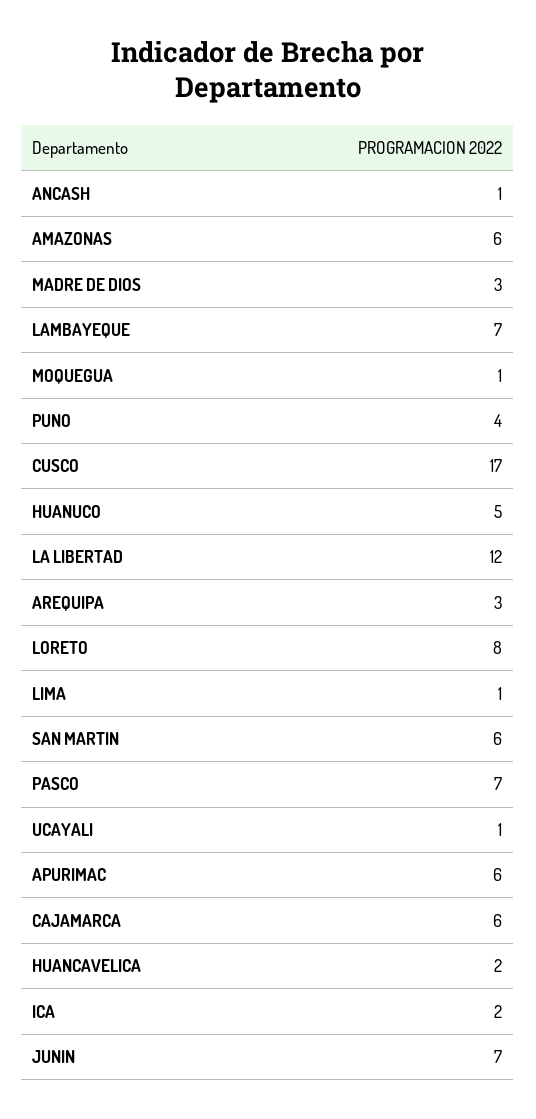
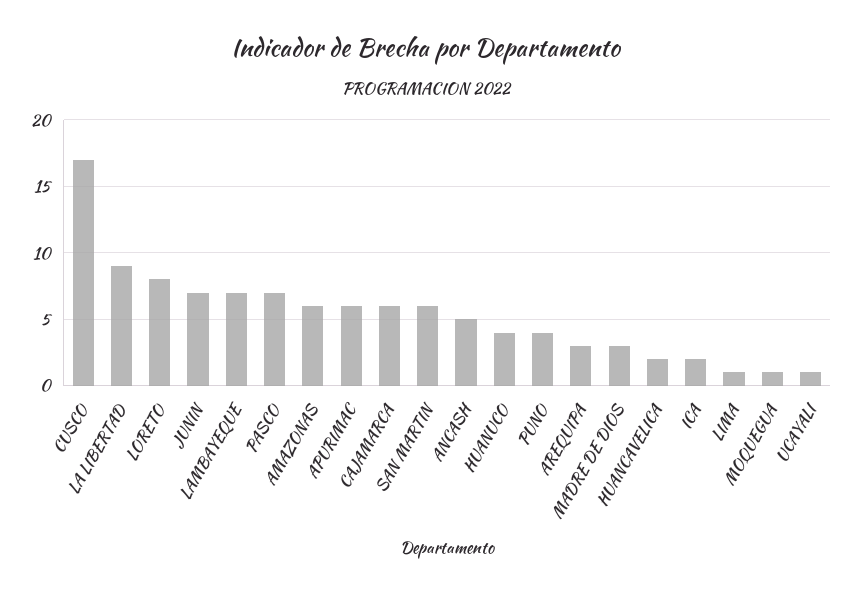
  {
-   "ANCASH": 1,
+   "ANCASH": 5,
    "AMAZONAS": 6,
    "MADRE DE DIOS": 3,
    "LAMBAYEQUE": 7,
    "MOQUEGUA": 1,
    "PUNO": 4,
    "CUSCO": 17,
-   "HUANUCO": 5,
+   "HUANUCO": 4,
-   "LA LIBERTAD": 12,
+   "LA LIBERTAD": 9,
    "AREQUIPA": 3,
    "LORETO": 8,
    "LIMA": 1,
    "SAN MARTIN": 6,
    "PASCO": 7,
    "UCAYALI": 1,
    "APURIMAC": 6,
    "CAJAMARCA": 6,
    "HUANCAVELICA": 2,
    "ICA": 2,
    "JUNIN": 7
  }

